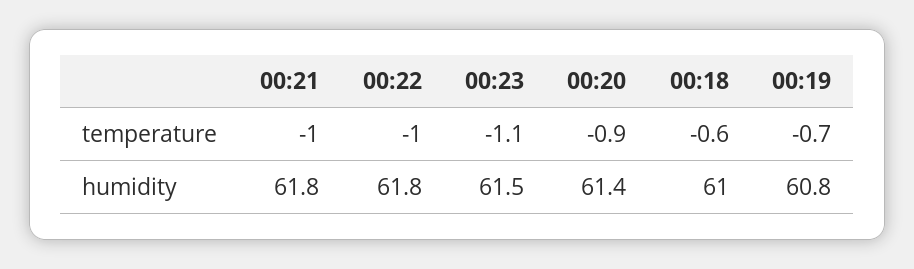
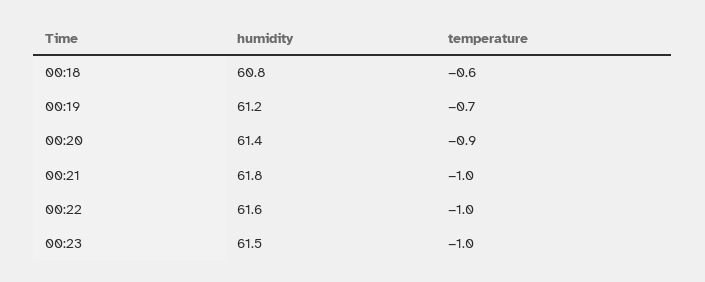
  {
    "00:21": {
      "temperature": -1,
      "humidity": 61.8
    },
    "00:22": {
      "temperature": -1,
-     "humidity": 61.8
+     "humidity": 61.6
    },
    "00:23": {
-     "temperature": -1.1,
+     "temperature": -1,
      "humidity": 61.5
    },
    "00:20": {
      "temperature": -0.9,
      "humidity": 61.4
    },
    "00:18": {
      "temperature": -0.6,
-     "humidity": 61
+     "humidity": 60.8
    },
    "00:19": {
      "temperature": -0.7,
-     "humidity": 60.8
+     "humidity": 61.2
    }
  }

